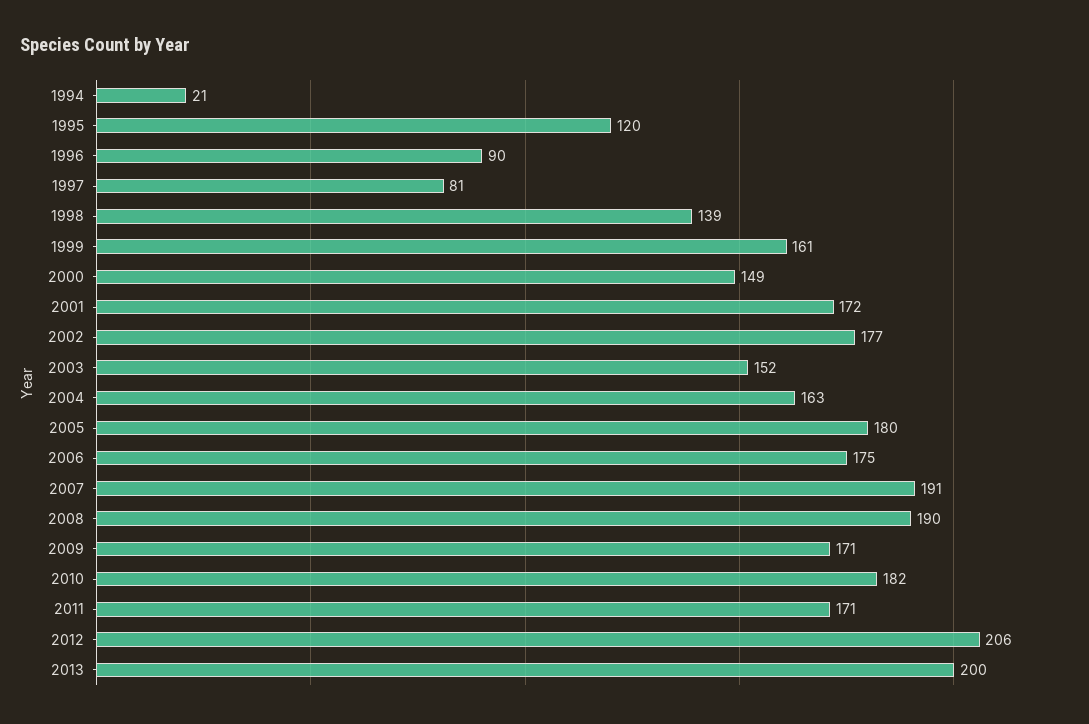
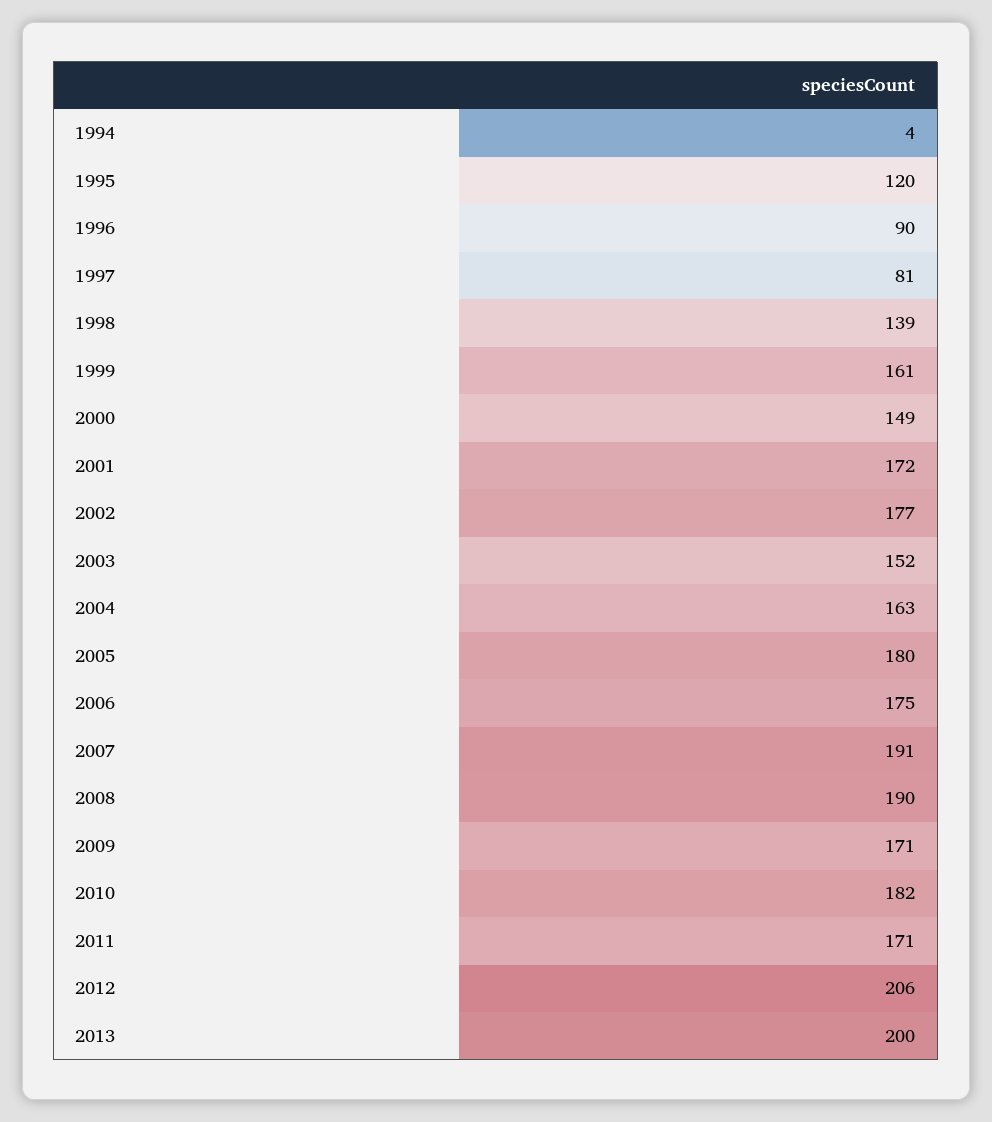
  {
-   "1994": 21,
+   "1994": 4,
    "1995": 120,
    "1996": 90,
    "1997": 81,
    "1998": 139,
    "1999": 161,
    "2000": 149,
    "2001": 172,
    "2002": 177,
    "2003": 152,
    "2004": 163,
    "2005": 180,
    "2006": 175,
    "2007": 191,
    "2008": 190,
    "2009": 171,
    "2010": 182,
    "2011": 171,
    "2012": 206,
    "2013": 200
  }

